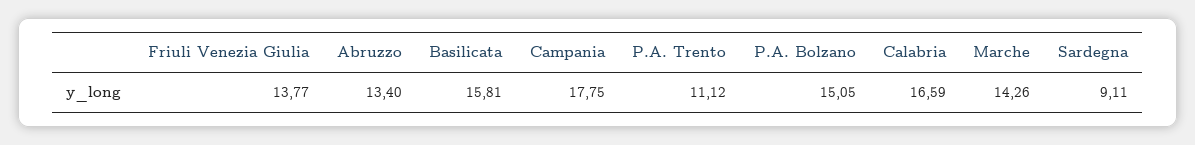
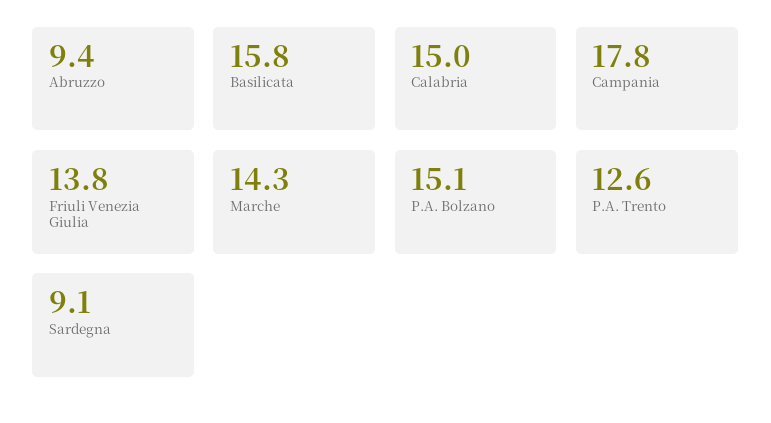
  {
    "Friuli Venezia Giulia": 13.77,
-   "Abruzzo": 13.4,
+   "Abruzzo": 9.4,
    "Basilicata": 15.81,
    "Campania": 17.75,
-   "P.A. Trento": 11.12,
+   "P.A. Trento": 12.6,
    "P.A. Bolzano": 15.05,
-   "Calabria": 16.59,
+   "Calabria": 15,
    "Marche": 14.26,
    "Sardegna": 9.11
  }

